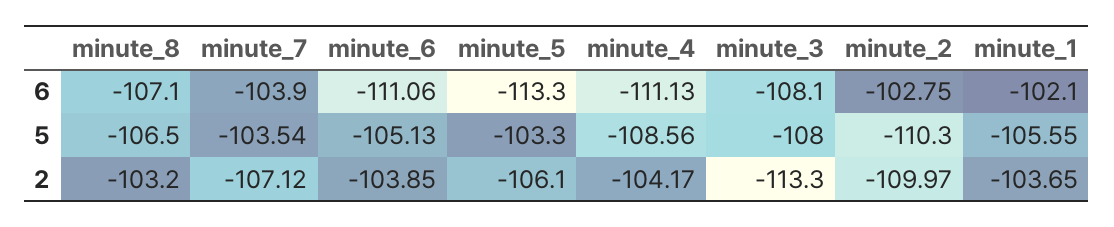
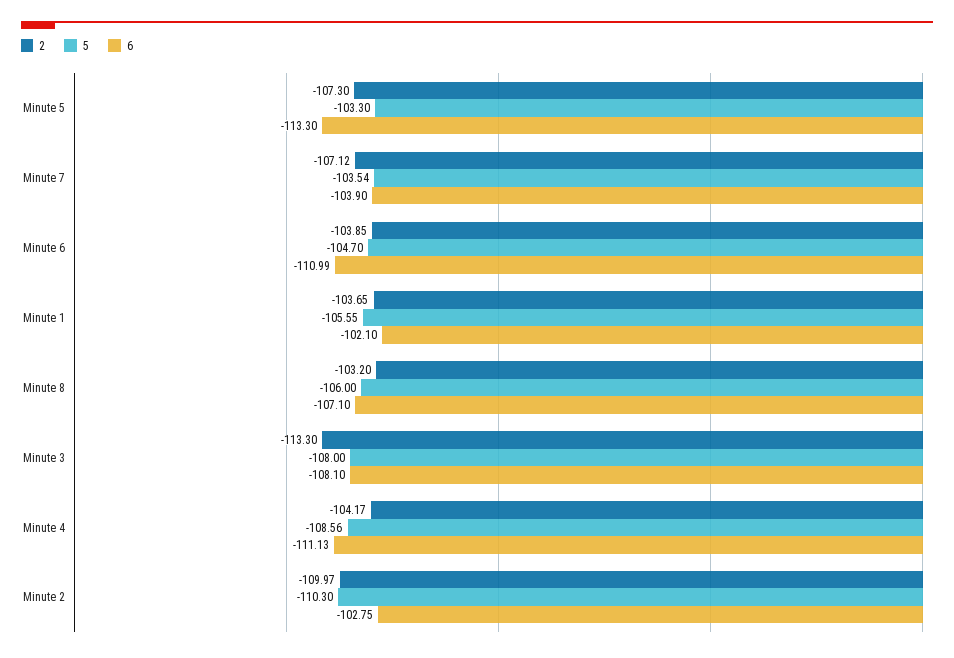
  {
    "6": {
      "minute_8": -107.1,
      "minute_7": -103.9,
-     "minute_6": -111.06,
+     "minute_6": -110.99,
      "minute_5": -113.3,
      "minute_4": -111.13,
      "minute_3": -108.1,
      "minute_2": -102.75,
      "minute_1": -102.1
    },
    "5": {
-     "minute_8": -106.5,
+     "minute_8": -106,
      "minute_7": -103.54,
-     "minute_6": -105.13,
+     "minute_6": -104.7,
      "minute_5": -103.3,
      "minute_4": -108.56,
      "minute_3": -108,
      "minute_2": -110.3,
      "minute_1": -105.55
    },
    "2": {
      "minute_8": -103.2,
      "minute_7": -107.12,
      "minute_6": -103.85,
-     "minute_5": -106.1,
+     "minute_5": -107.3,
      "minute_4": -104.17,
      "minute_3": -113.3,
      "minute_2": -109.97,
      "minute_1": -103.65
    }
  }

